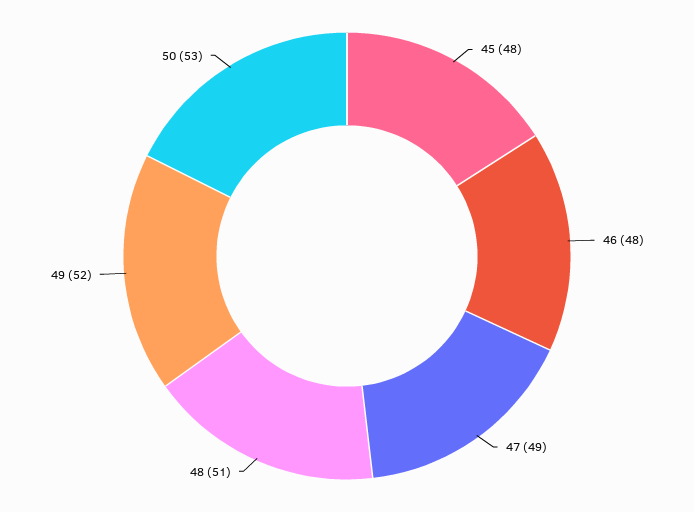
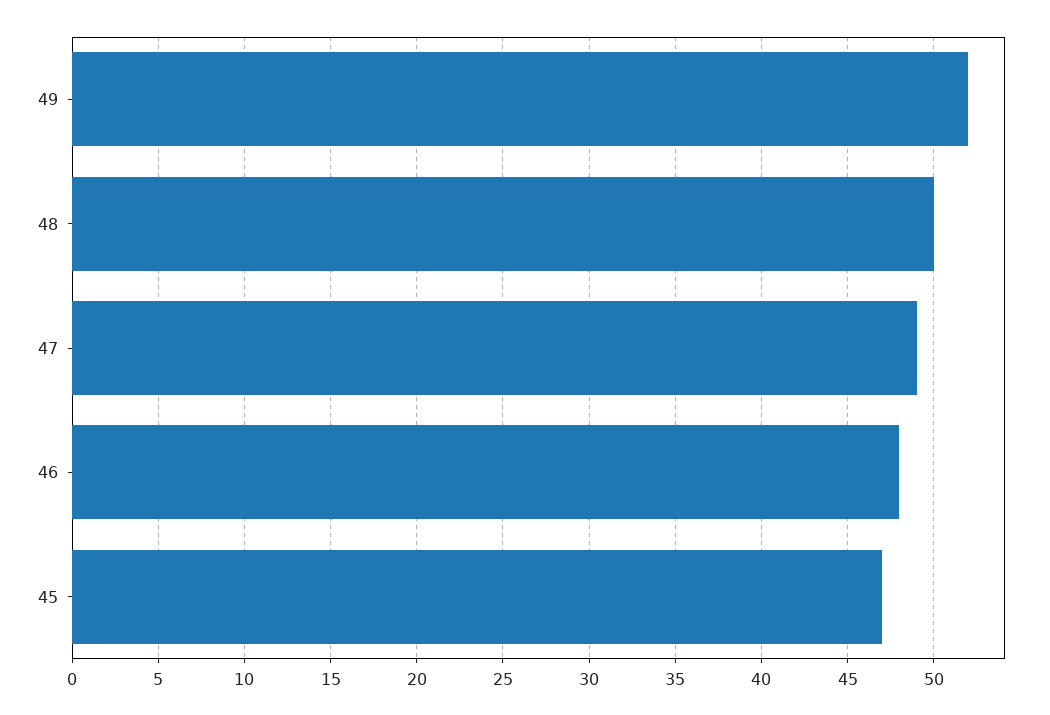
  {
-   "45": 48,
+   "45": 47,
    "46": 48,
    "47": 49,
-   "48": 51,
+   "48": 50,
-   "49": 52,
+   "49": 52
-   "50": 53
  }

